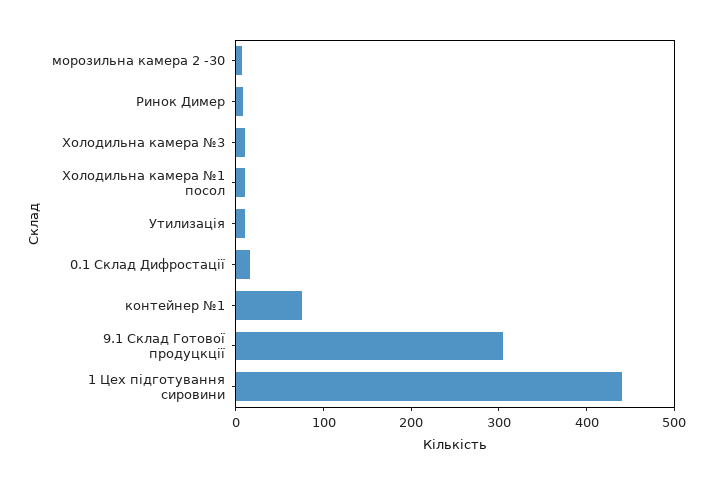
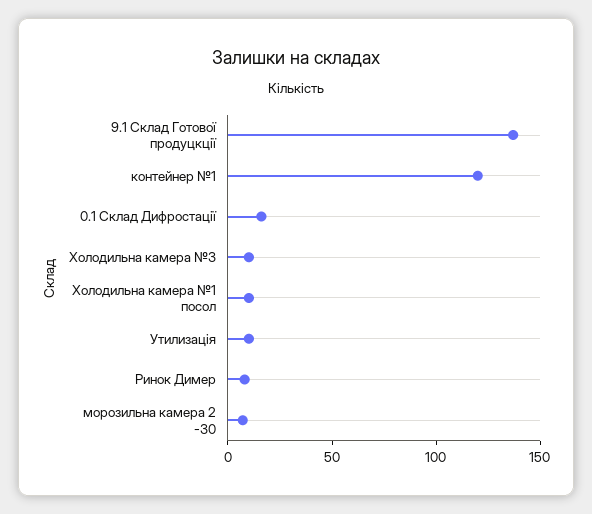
  {
    "морозильна камера 2 -30": 10,
    "Ринок Димер": 10,
    "Холодильна камера №3": 10,
    "Холодильна камера №1 посол": 10,
    "Утилизація": 10,
    "0.1 Склад Дифростації": 20,
-   "контейнер №1": 80,
+   "контейнер №1": 120,
-   "9.1 Склад Готової продуцкції": 300,
+   "9.1 Склад Готової продуцкції": 140
-   "1 Цех підготування сировини": 440
  }

